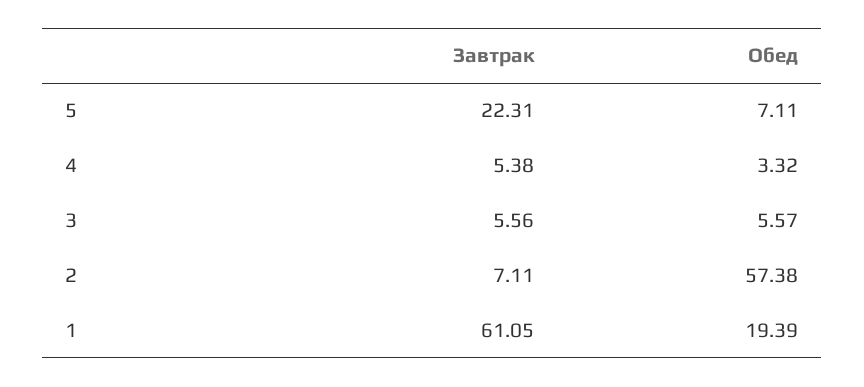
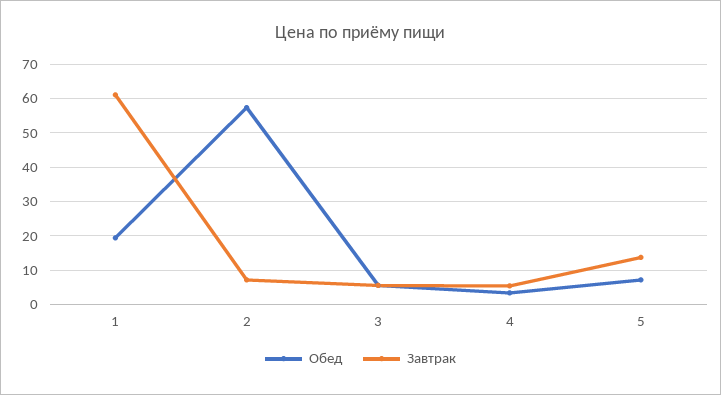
  {
    "Завтрак": {
-     "5": 22.31,
+     "5": 14,
      "4": 5.38,
      "3": 5.56,
      "2": 7.11,
      "1": 61.05
    },
    "Обед": {
      "5": 7.11,
      "4": 3.32,
      "3": 5.57,
      "2": 57.38,
      "1": 19.39
    }
  }

